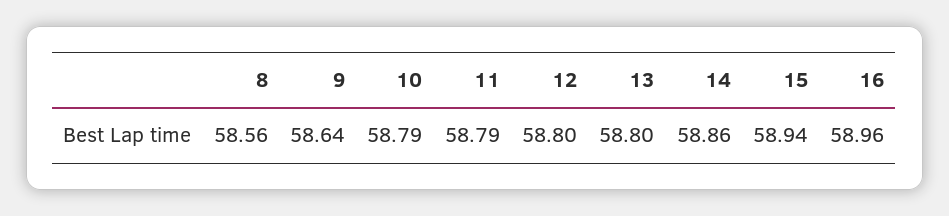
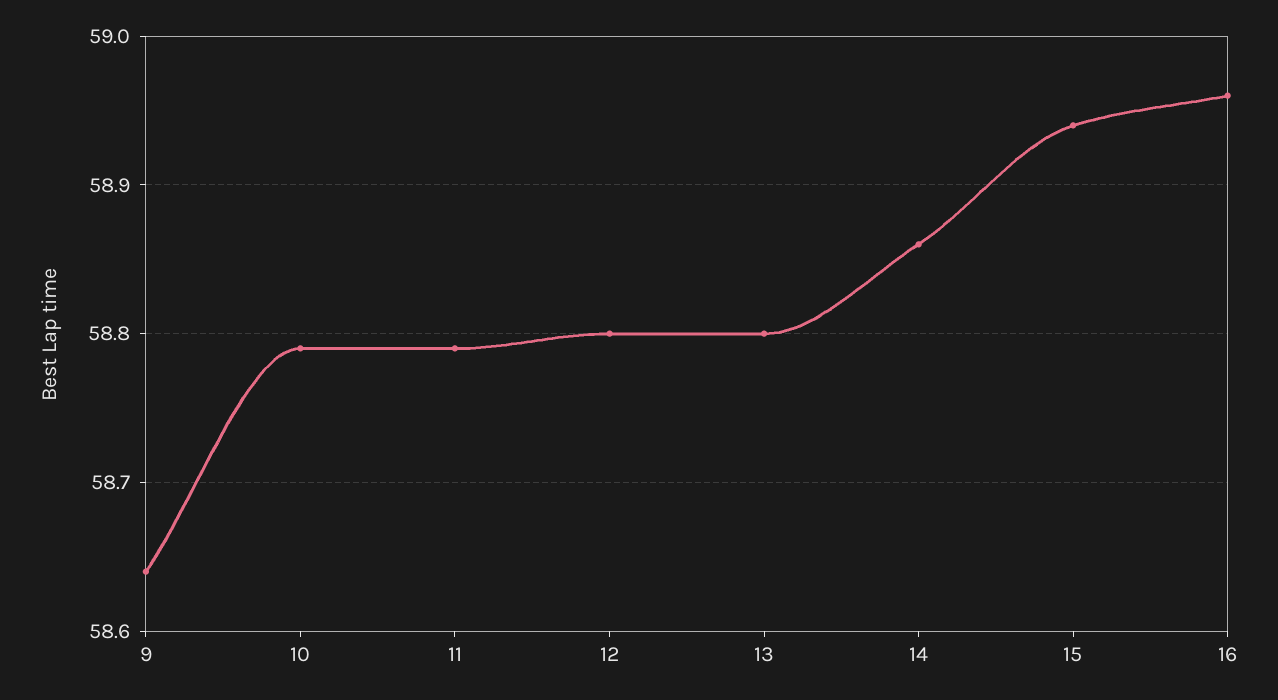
  {
-   "8": 58.56,
    "9": 58.64,
    "10": 58.79,
    "11": 58.79,
    "12": 58.8,
    "13": 58.8,
    "14": 58.86,
    "15": 58.94,
    "16": 58.96
  }

